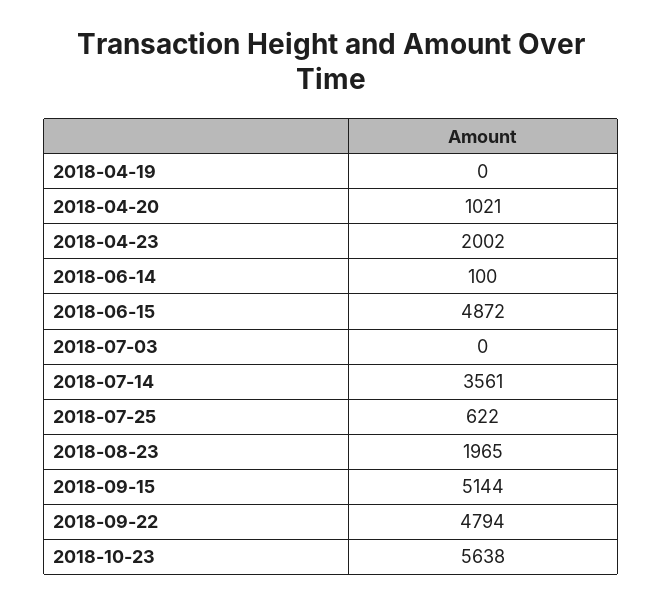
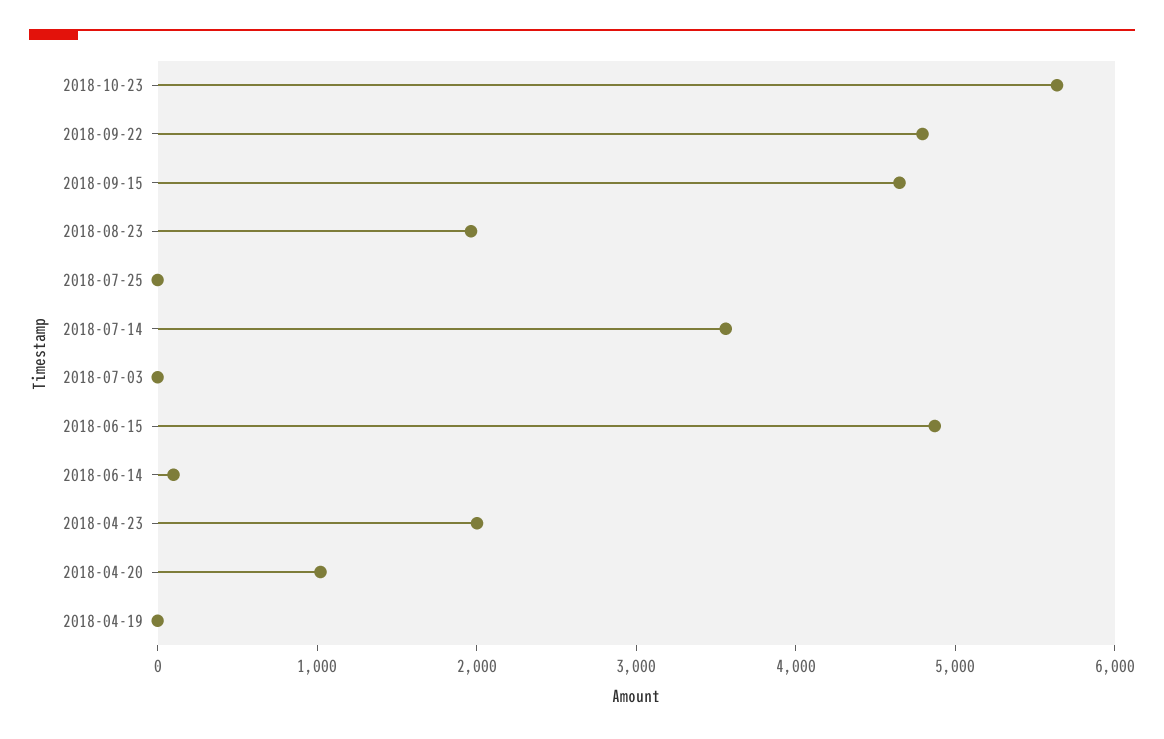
  {
    "2018-04-19": 0,
    "2018-04-20": 1021,
    "2018-04-23": 2002,
    "2018-06-14": 100,
    "2018-06-15": 4872,
    "2018-07-03": 0,
    "2018-07-14": 3561,
-   "2018-07-25": 622,
+   "2018-07-25": 0,
    "2018-08-23": 1965,
-   "2018-09-15": 5144,
+   "2018-09-15": 4600,
    "2018-09-22": 4794,
    "2018-10-23": 5638
  }

